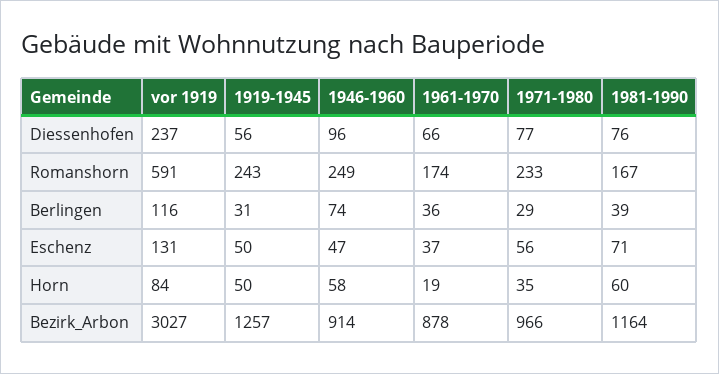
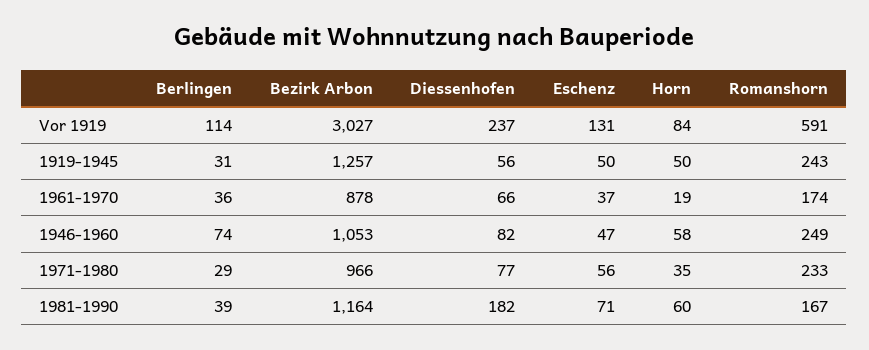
  {
    "vor 1919": {
      "Diessenhofen": 237,
      "Romanshorn": 591,
-     "Berlingen": 116,
+     "Berlingen": 114,
      "Eschenz": 131,
      "Horn": 84,
      "Bezirk_Arbon": 3027
    },
    "1919-1945": {
      "Diessenhofen": 56,
      "Romanshorn": 243,
      "Berlingen": 31,
      "Eschenz": 50,
      "Horn": 50,
      "Bezirk_Arbon": 1257
    },
    "1946-1960": {
-     "Diessenhofen": 96,
+     "Diessenhofen": 82,
      "Romanshorn": 249,
      "Berlingen": 74,
      "Eschenz": 47,
      "Horn": 58,
-     "Bezirk_Arbon": 914
+     "Bezirk_Arbon": 1053
    },
    "1961-1970": {
      "Diessenhofen": 66,
      "Romanshorn": 174,
      "Berlingen": 36,
      "Eschenz": 37,
      "Horn": 19,
      "Bezirk_Arbon": 878
    },
    "1971-1980": {
      "Diessenhofen": 77,
      "Romanshorn": 233,
      "Berlingen": 29,
      "Eschenz": 56,
      "Horn": 35,
      "Bezirk_Arbon": 966
    },
    "1981-1990": {
-     "Diessenhofen": 76,
+     "Diessenhofen": 182,
      "Romanshorn": 167,
      "Berlingen": 39,
      "Eschenz": 71,
      "Horn": 60,
      "Bezirk_Arbon": 1164
    }
  }

